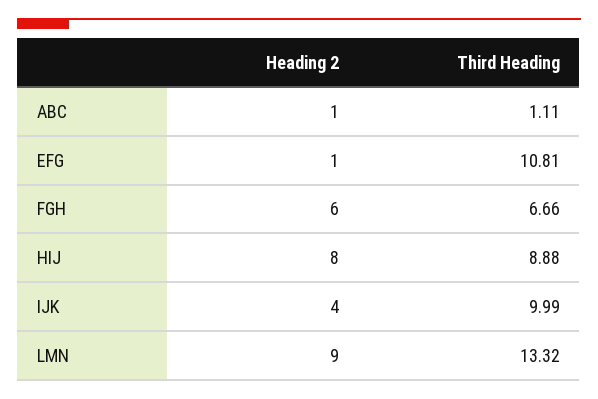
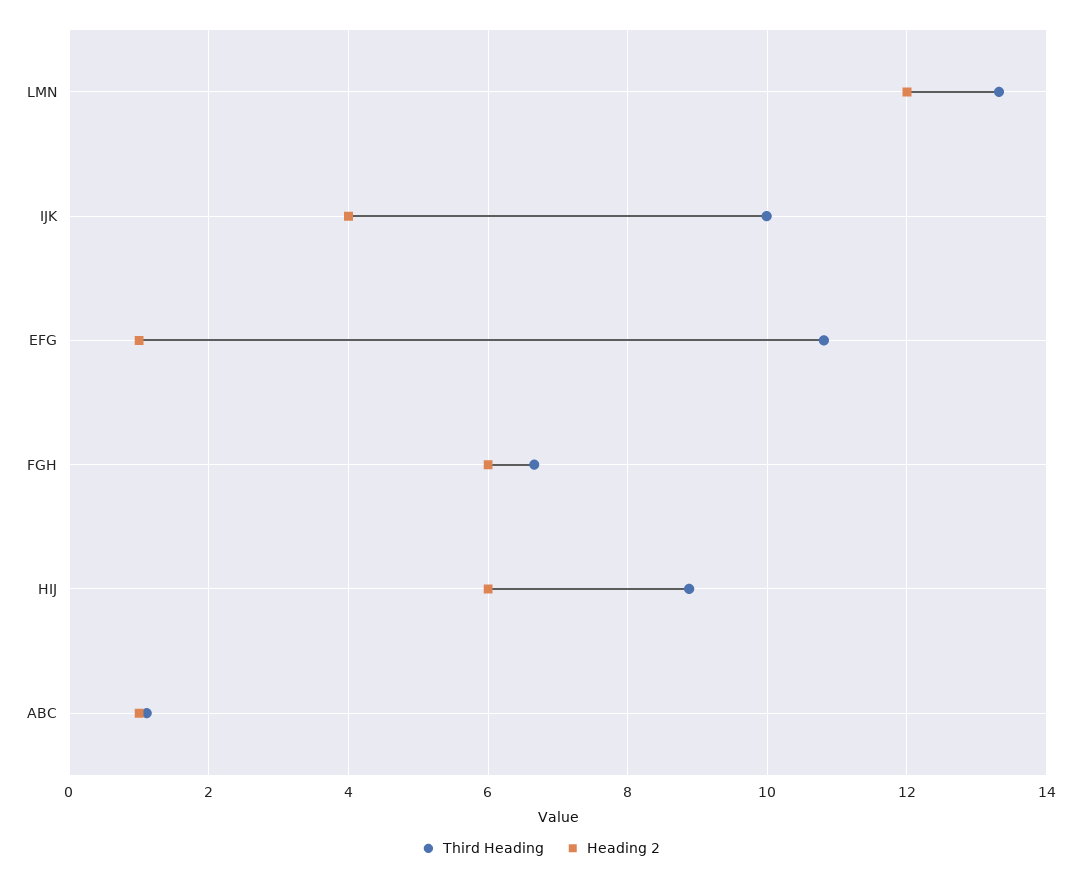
  {
    "Heading 2": {
      "ABC": 1,
      "EFG": 1,
      "FGH": 6,
-     "HIJ": 8,
+     "HIJ": 6,
      "IJK": 4,
-     "LMN": 9
+     "LMN": 12
    },
    "Third Heading": {
      "ABC": 1.11,
      "EFG": 10.81,
      "FGH": 6.66,
      "HIJ": 8.88,
      "IJK": 9.99,
      "LMN": 13.32
    }
  }

